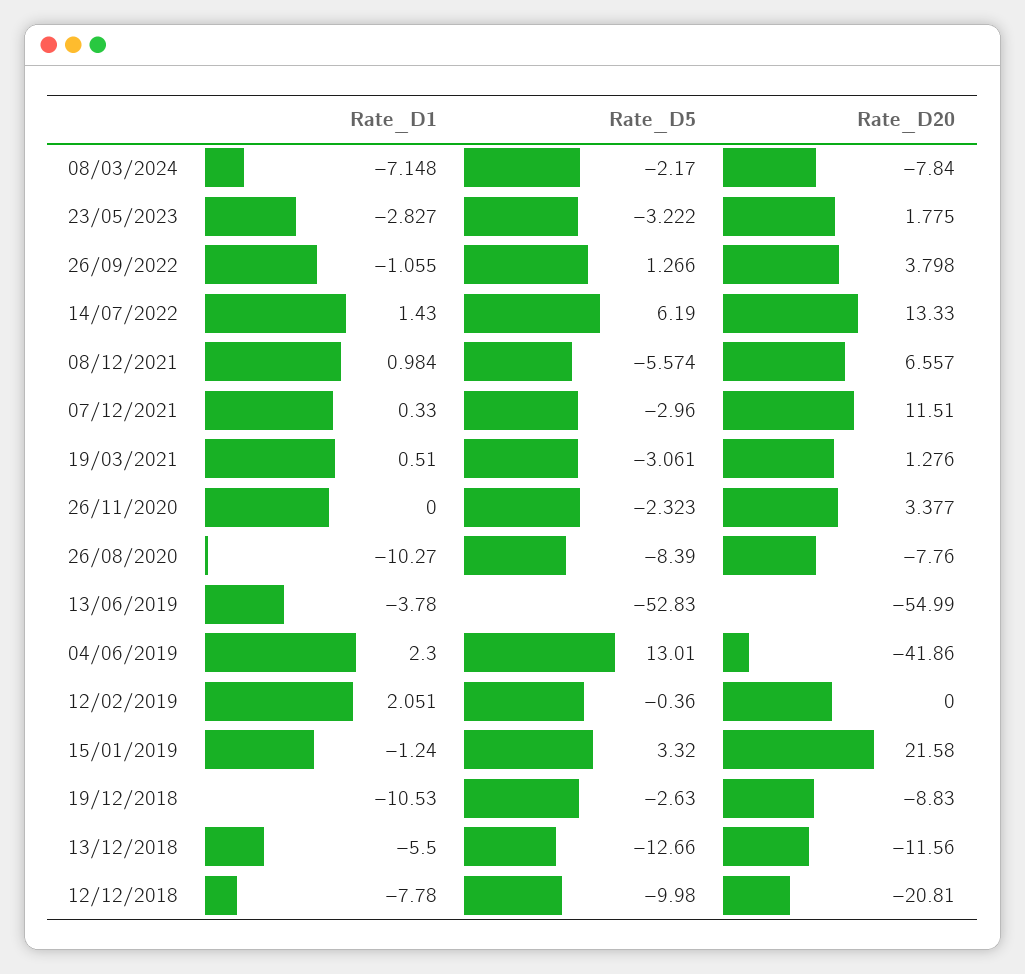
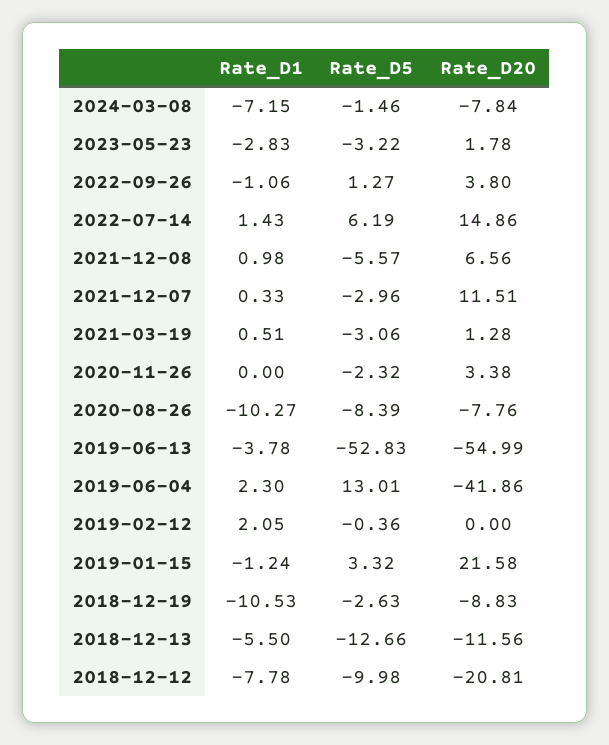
  {
    "Rate_D1": {
      "08/03/2024": -7.148,
      "23/05/2023": -2.827,
      "26/09/2022": -1.055,
      "14/07/2022": 1.43,
      "08/12/2021": 0.984,
      "07/12/2021": 0.33,
      "19/03/2021": 0.51,
      "26/11/2020": 0,
      "26/08/2020": -10.27,
      "13/06/2019": -3.78,
      "04/06/2019": 2.3,
      "12/02/2019": 2.051,
      "15/01/2019": -1.24,
      "19/12/2018": -10.53,
      "13/12/2018": -5.5,
      "12/12/2018": -7.78
    },
    "Rate_D5": {
-     "08/03/2024": -2.17,
+     "08/03/2024": -1.46,
      "23/05/2023": -3.222,
      "26/09/2022": 1.266,
      "14/07/2022": 6.19,
      "08/12/2021": -5.574,
      "07/12/2021": -2.96,
      "19/03/2021": -3.061,
      "26/11/2020": -2.323,
      "26/08/2020": -8.39,
      "13/06/2019": -52.83,
      "04/06/2019": 13.01,
      "12/02/2019": -0.36,
      "15/01/2019": 3.32,
      "19/12/2018": -2.63,
      "13/12/2018": -12.66,
      "12/12/2018": -9.98
    },
    "Rate_D20": {
      "08/03/2024": -7.84,
      "23/05/2023": 1.775,
      "26/09/2022": 3.798,
-     "14/07/2022": 13.33,
+     "14/07/2022": 14.86,
      "08/12/2021": 6.557,
      "07/12/2021": 11.51,
      "19/03/2021": 1.276,
      "26/11/2020": 3.377,
      "26/08/2020": -7.76,
      "13/06/2019": -54.99,
      "04/06/2019": -41.86,
      "12/02/2019": 0,
      "15/01/2019": 21.58,
      "19/12/2018": -8.83,
      "13/12/2018": -11.56,
      "12/12/2018": -20.81
    }
  }

